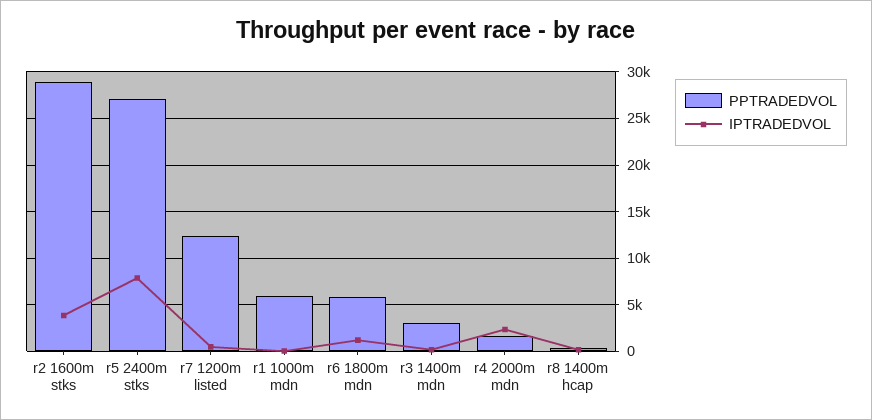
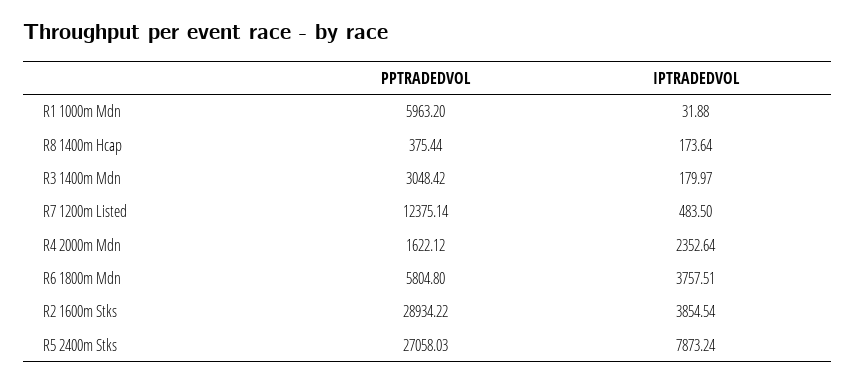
  {
    "PPTRADEDVOL": {
      "r2 1600m stks": 28934.22,
      "r5 2400m stks": 27058.03,
      "r7 1200m listed": 12375.14,
      "r1 1000m mdn": 5963.2,
      "r6 1800m mdn": 5804.8,
      "r3 1400m mdn": 3048.42,
      "r4 2000m mdn": 1622.12,
      "r8 1400m hcap": 375.44
    },
    "IPTRADEDVOL": {
      "r2 1600m stks": 3854.54,
      "r5 2400m stks": 7873.24,
      "r7 1200m listed": 483.5,
      "r1 1000m mdn": 31.88,
-     "r6 1800m mdn": 1000,
+     "r6 1800m mdn": 3757.51,
      "r3 1400m mdn": 179.97,
      "r4 2000m mdn": 2352.64,
      "r8 1400m hcap": 173.64
    }
  }

